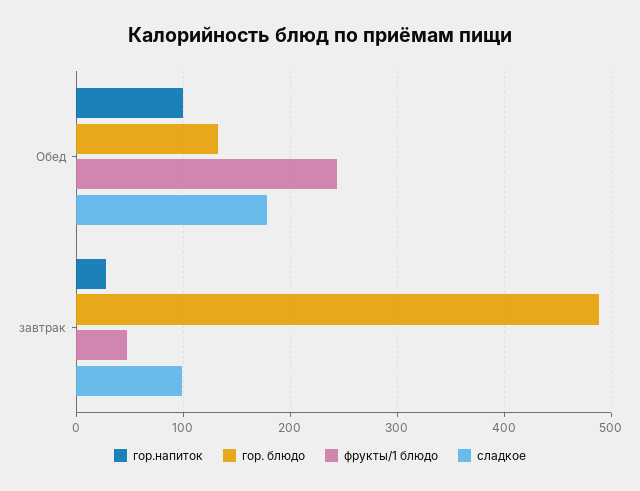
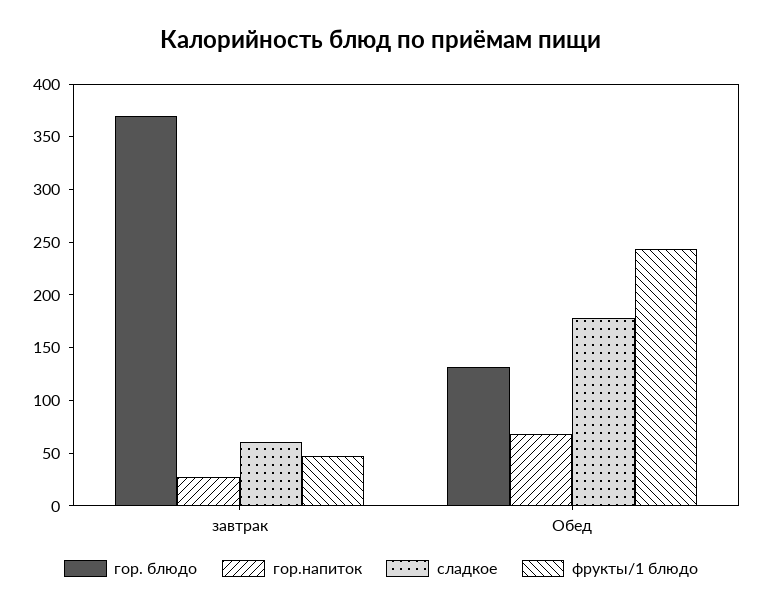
  {
    "гор.напиток": {
-     "Обед": 100,
+     "Обед": 70,
      "завтрак": 30
    },
    "гор. блюдо": {
      "Обед": 130,
-     "завтрак": 490
+     "завтрак": 370
    },
    "фрукты/1 блюдо": {
      "Обед": 240,
      "завтрак": 50
    },
    "сладкое": {
      "Обед": 180,
-     "завтрак": 100
+     "завтрак": 60
    }
  }

